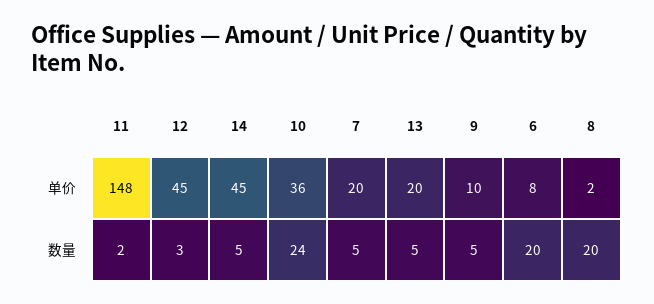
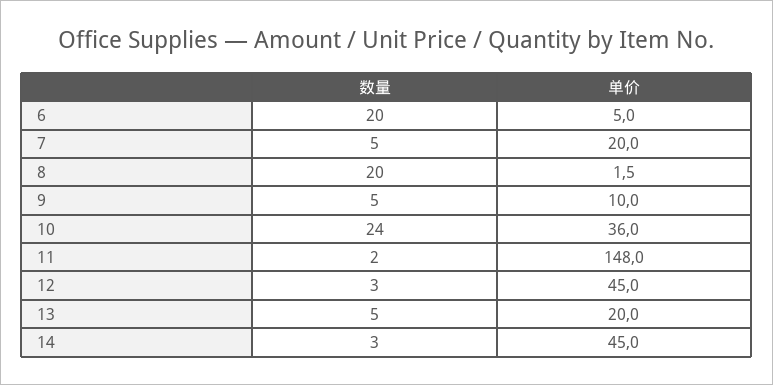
  {
    "11": {
      "单价": 148,
      "数量": 2
    },
    "12": {
      "单价": 45,
      "数量": 3
    },
    "14": {
      "单价": 45,
-     "数量": 5
+     "数量": 3
    },
    "10": {
      "单价": 36,
      "数量": 24
    },
    "7": {
      "单价": 20,
      "数量": 5
    },
    "13": {
      "单价": 20,
      "数量": 5
    },
    "9": {
      "单价": 10,
      "数量": 5
    },
    "6": {
-     "单价": 8,
+     "单价": 5,
      "数量": 20
    },
    "8": {
      "单价": 1.5,
      "数量": 20
    }
  }

